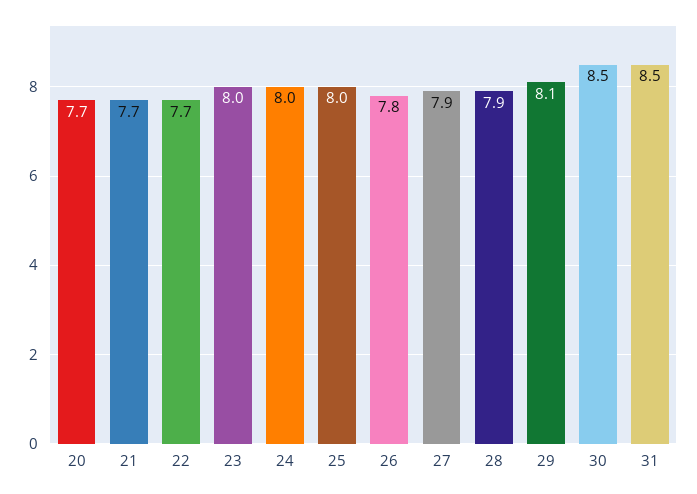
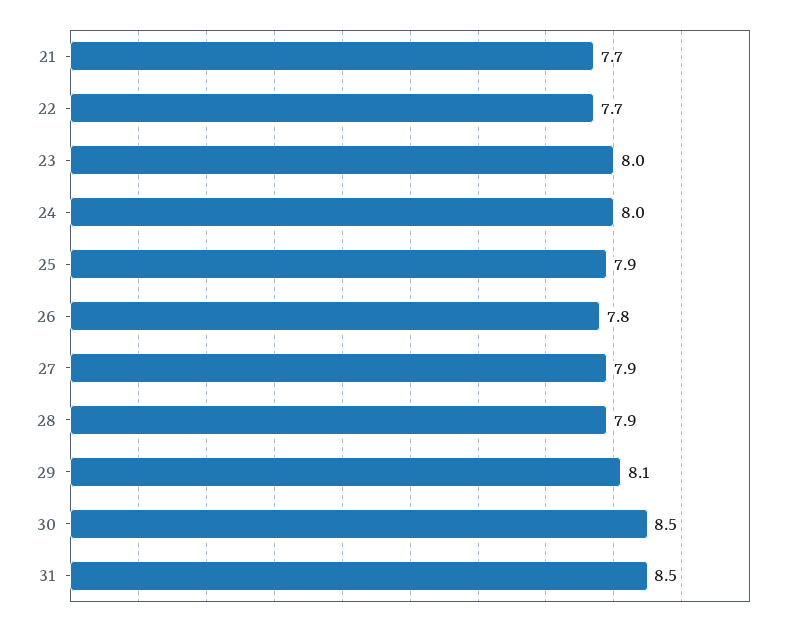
  {
-   "20": 7.7,
    "21": 7.7,
    "22": 7.7,
    "23": 8,
    "24": 8,
-   "25": 8,
+   "25": 7.9,
    "26": 7.8,
    "27": 7.9,
    "28": 7.9,
    "29": 8.1,
    "30": 8.5,
    "31": 8.5
  }

